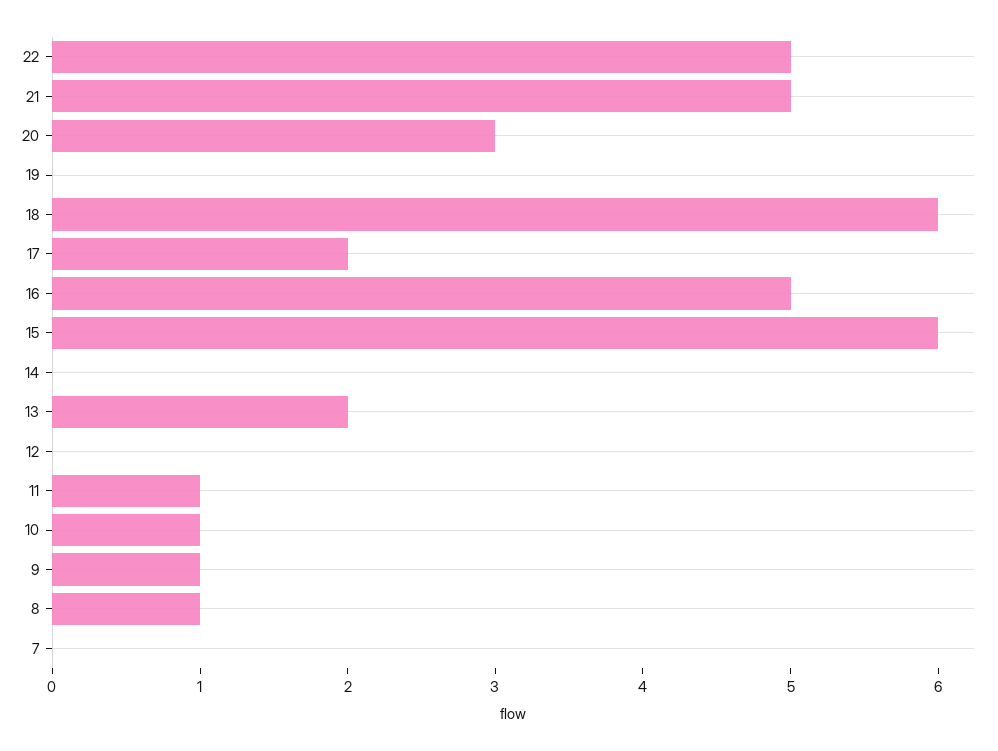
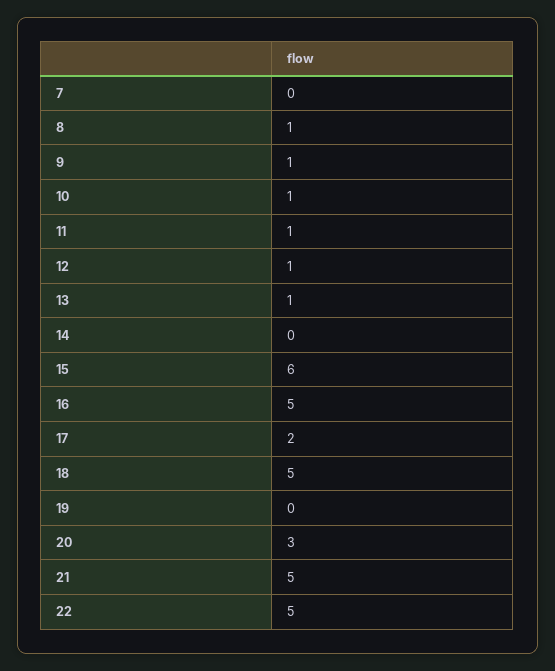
  {
    "22": 5,
    "21": 5,
    "20": 3,
    "19": 0,
-   "18": 6,
+   "18": 5,
    "17": 2,
    "16": 5,
    "15": 6,
    "14": 0,
-   "13": 2,
+   "13": 1,
-   "12": 0,
+   "12": 1,
    "11": 1,
    "10": 1,
    "9": 1,
    "8": 1,
    "7": 0
  }

